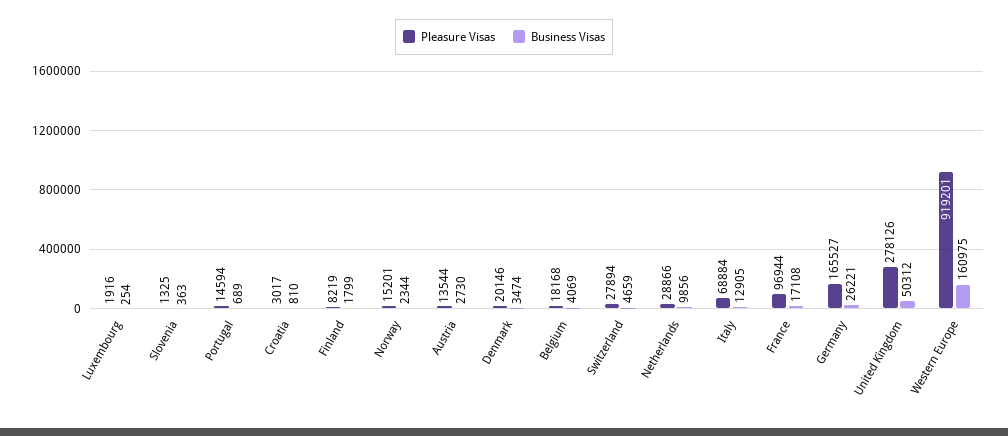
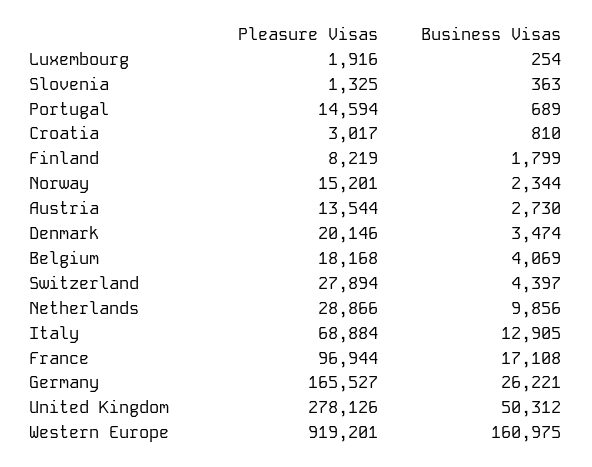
  {
    "Pleasure Visas": {
      "Luxembourg": 1916,
      "Slovenia": 1325,
      "Portugal": 14594,
      "Croatia": 3017,
      "Finland": 8219,
      "Norway": 15201,
      "Austria": 13544,
      "Denmark": 20146,
      "Belgium": 18168,
      "Switzerland": 27894,
      "Netherlands": 28866,
      "Italy": 68884,
      "France": 96944,
      "Germany": 165527,
      "United Kingdom": 278126,
      "Western Europe": 919201
    },
    "Business Visas": {
      "Luxembourg": 254,
      "Slovenia": 363,
      "Portugal": 689,
      "Croatia": 810,
      "Finland": 1799,
      "Norway": 2344,
      "Austria": 2730,
      "Denmark": 3474,
      "Belgium": 4069,
-     "Switzerland": 4659,
+     "Switzerland": 4397,
      "Netherlands": 9856,
      "Italy": 12905,
      "France": 17108,
      "Germany": 26221,
      "United Kingdom": 50312,
      "Western Europe": 160975
    }
  }

